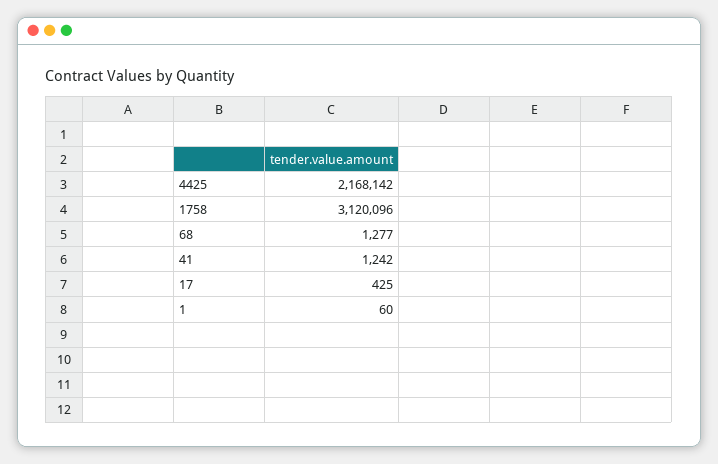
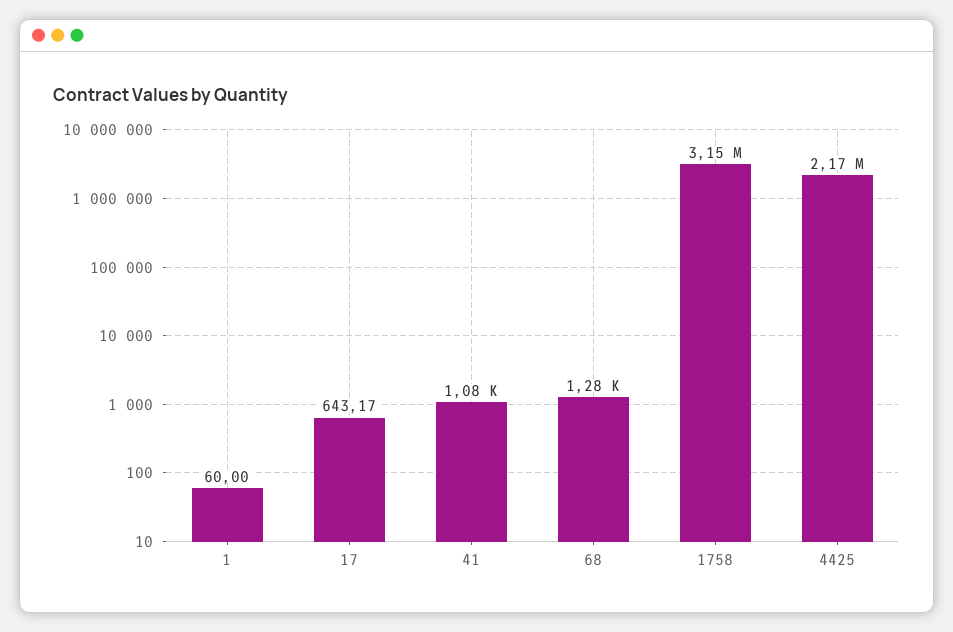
  {
    "4425": 2168142,
-   "1758": 3120096,
+   "1758": 3150000,
    "68": 1277,
-   "41": 1242,
+   "41": 1080,
-   "17": 425,
+   "17": 643.17,
    "1": 60
  }

